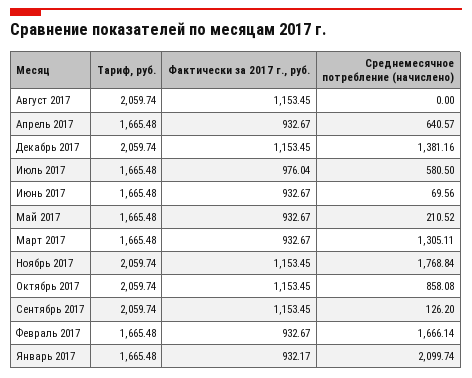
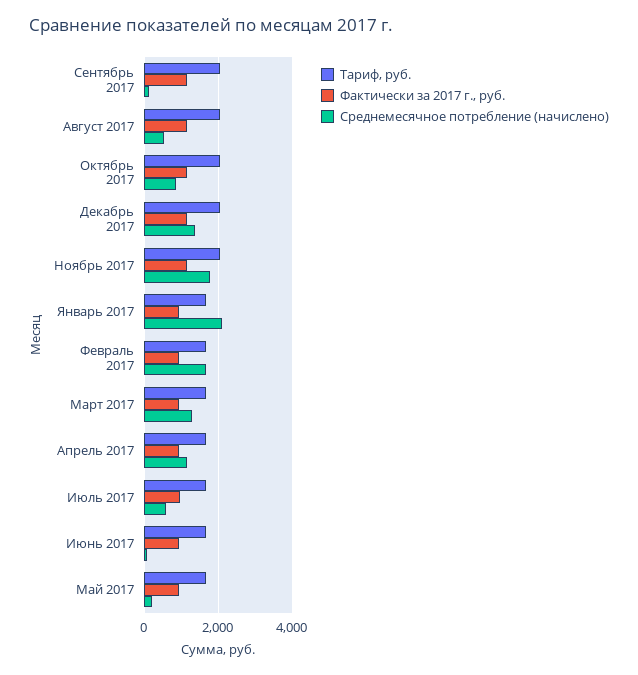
  {
    "Тариф, руб.": {
      "Август 2017": 2059.74,
      "Апрель 2017": 1665.48,
      "Декабрь 2017": 2059.74,
      "Июль 2017": 1665.48,
      "Июнь 2017": 1665.48,
      "Май 2017": 1665.48,
      "Март 2017": 1665.48,
      "Ноябрь 2017": 2059.74,
      "Октябрь 2017": 2059.74,
      "Сентябрь 2017": 2059.74,
      "Февраль 2017": 1665.48,
      "Январь 2017": 1665.48
    },
    "Фактически за 2017 г., руб.": {
      "Август 2017": 1153.45,
      "Апрель 2017": 932.67,
      "Декабрь 2017": 1153.45,
      "Июль 2017": 976.04,
      "Июнь 2017": 932.67,
      "Май 2017": 932.67,
      "Март 2017": 932.67,
      "Ноябрь 2017": 1153.45,
      "Октябрь 2017": 1153.45,
      "Сентябрь 2017": 1153.45,
      "Февраль 2017": 932.67,
      "Январь 2017": 932.17
    },
    "Среднемесячное потребление (начислено)": {
-     "Август 2017": 0,
+     "Август 2017": 600,
-     "Апрель 2017": 640.57,
+     "Апрель 2017": 1200,
      "Декабрь 2017": 1381.16,
      "Июль 2017": 580.5,
      "Июнь 2017": 69.56,
      "Май 2017": 210.52,
      "Март 2017": 1305.11,
      "Ноябрь 2017": 1768.84,
      "Октябрь 2017": 858.08,
      "Сентябрь 2017": 126.2,
      "Февраль 2017": 1666.14,
      "Январь 2017": 2099.74
    }
  }

